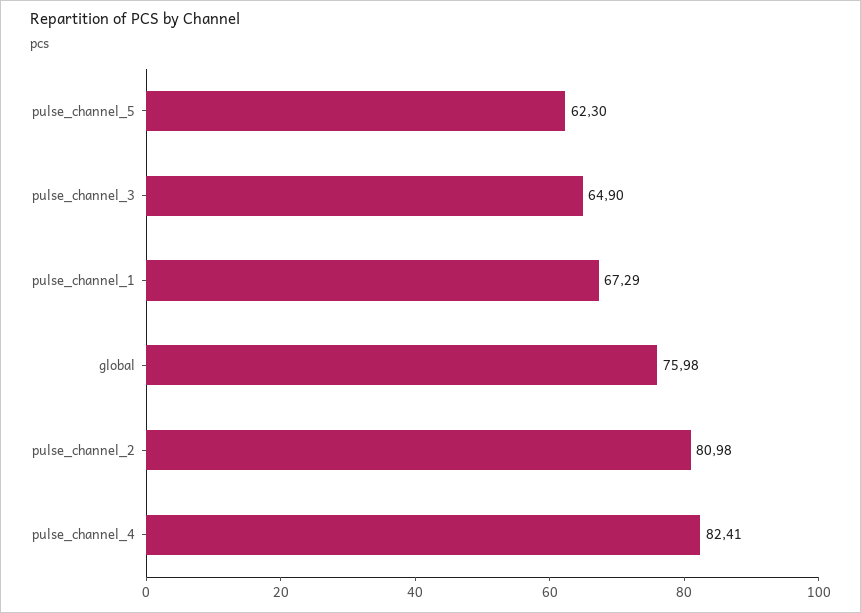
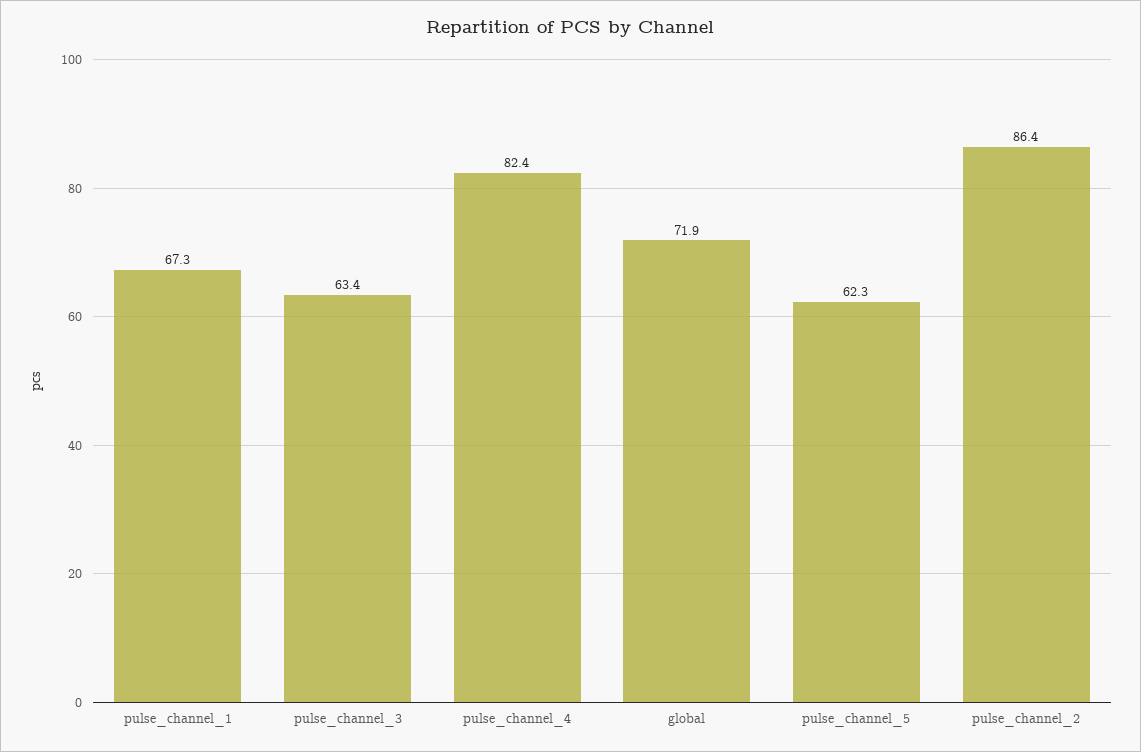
  {
    "pulse_channel_5": 62.3,
-   "pulse_channel_3": 64.9,
+   "pulse_channel_3": 63.4,
    "pulse_channel_1": 67.29,
-   "global": 75.98,
+   "global": 71.9,
-   "pulse_channel_2": 80.98,
+   "pulse_channel_2": 86.4,
    "pulse_channel_4": 82.41
  }

